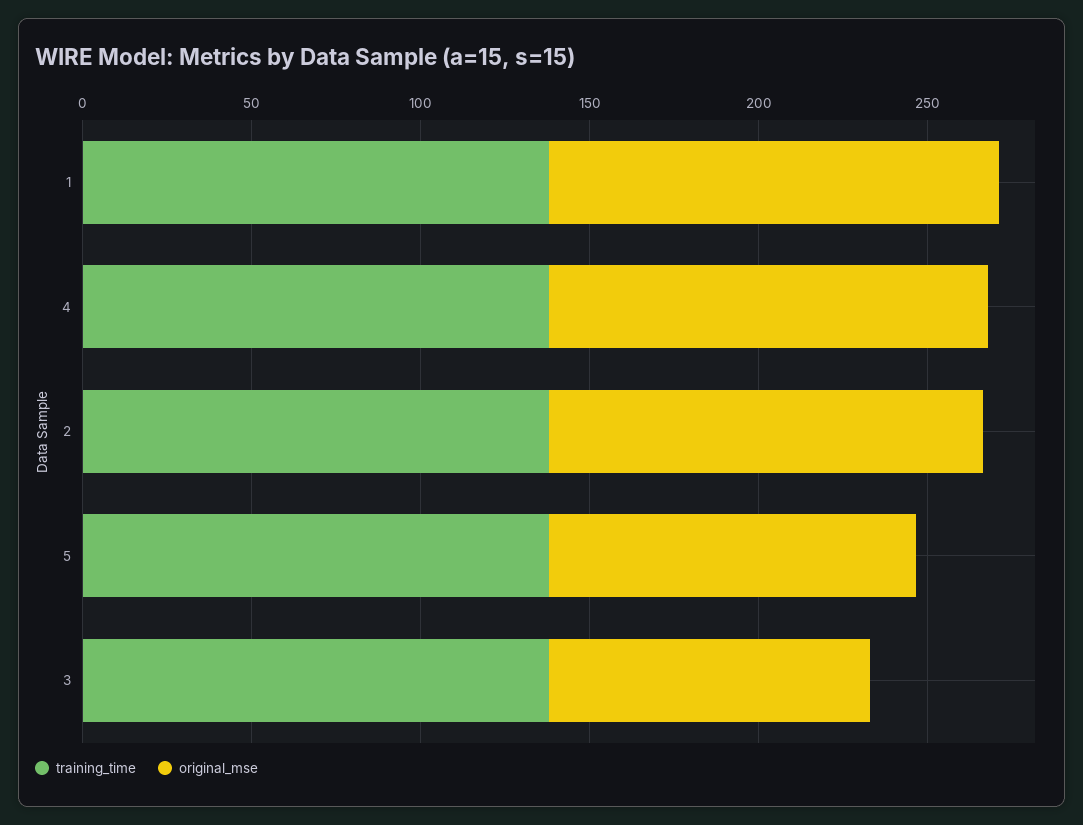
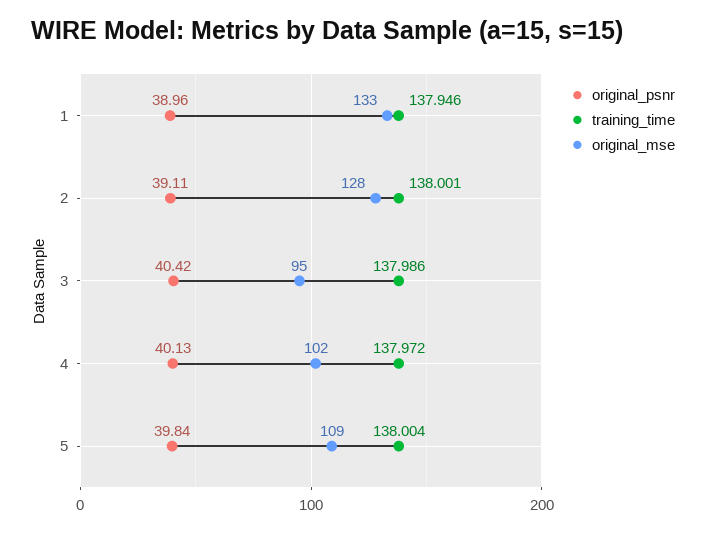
  {
    "training_time": {
      "1": 137.946,
      "4": 137.972,
      "2": 138.001,
      "5": 138.004,
      "3": 137.986
    },
    "original_mse": {
      "1": 133,
-     "4": 130,
+     "4": 102,
      "2": 128,
      "5": 109,
      "3": 95
-   }
+   },
+   "original_psnr": {
+     "1": 38.96,
+     "2": 39.11,
+     "3": 40.42,
+     "4": 40.13,
+     "5": 39.84
+   }
  }

